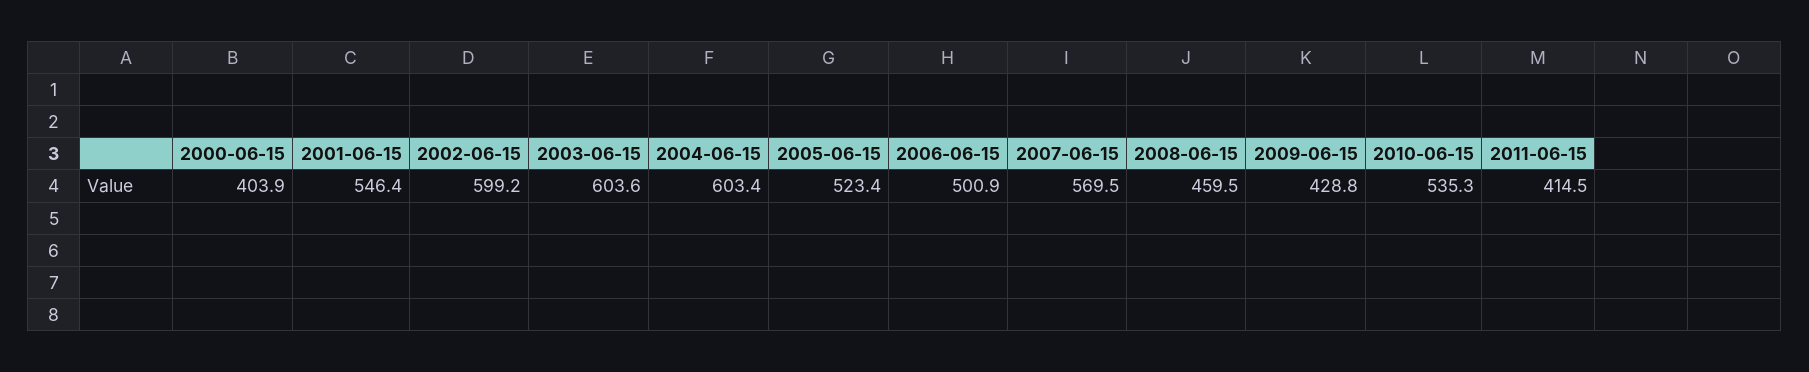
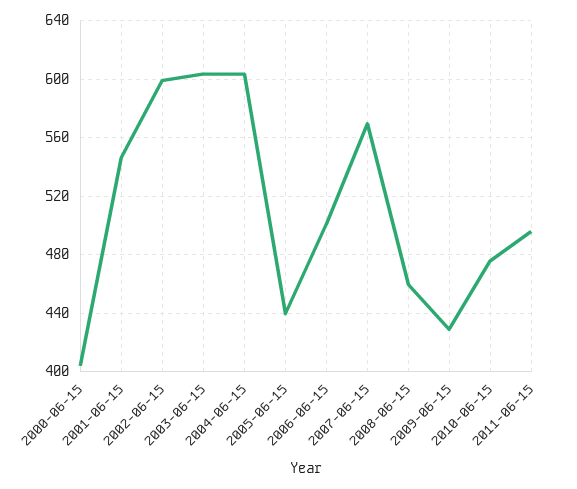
  {
    "2000-06-15": 403.9,
    "2001-06-15": 546.4,
    "2002-06-15": 599.2,
    "2003-06-15": 603.6,
    "2004-06-15": 603.4,
-   "2005-06-15": 523.4,
+   "2005-06-15": 440,
    "2006-06-15": 500.9,
    "2007-06-15": 569.5,
    "2008-06-15": 459.5,
    "2009-06-15": 428.8,
-   "2010-06-15": 535.3,
+   "2010-06-15": 475,
-   "2011-06-15": 414.5
+   "2011-06-15": 495
  }

